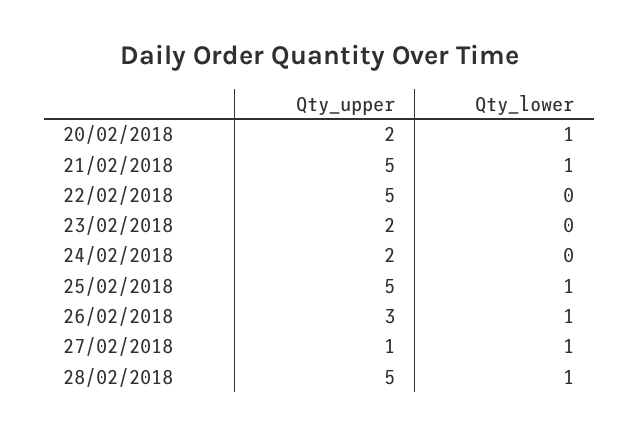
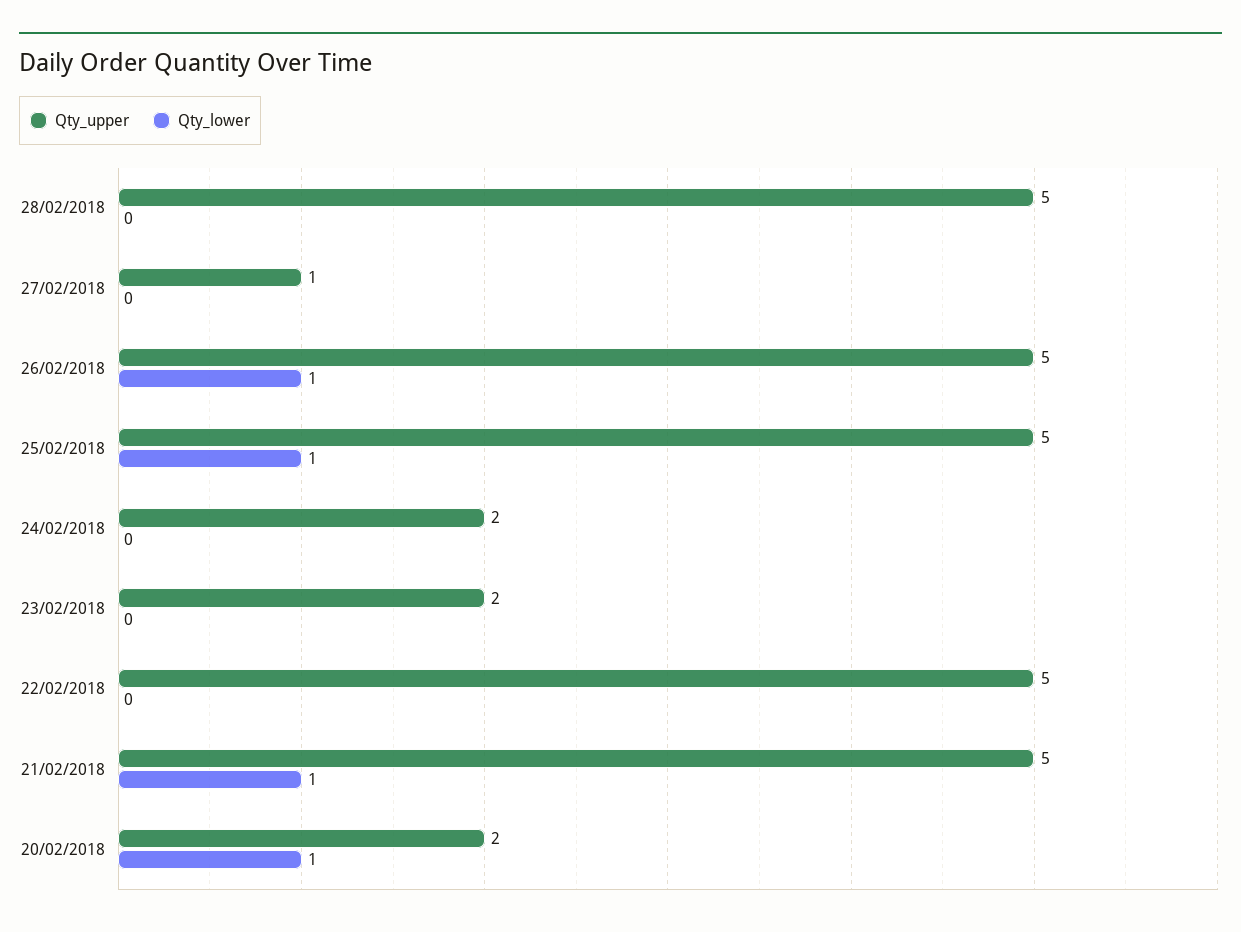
  {
    "Qty_upper": {
      "20/02/2018": 2,
      "21/02/2018": 5,
      "22/02/2018": 5,
      "23/02/2018": 2,
      "24/02/2018": 2,
      "25/02/2018": 5,
-     "26/02/2018": 3,
+     "26/02/2018": 5,
      "27/02/2018": 1,
      "28/02/2018": 5
    },
    "Qty_lower": {
      "20/02/2018": 1,
      "21/02/2018": 1,
      "22/02/2018": 0,
      "23/02/2018": 0,
      "24/02/2018": 0,
      "25/02/2018": 1,
      "26/02/2018": 1,
-     "27/02/2018": 1,
+     "27/02/2018": 0,
-     "28/02/2018": 1
+     "28/02/2018": 0
    }
  }

